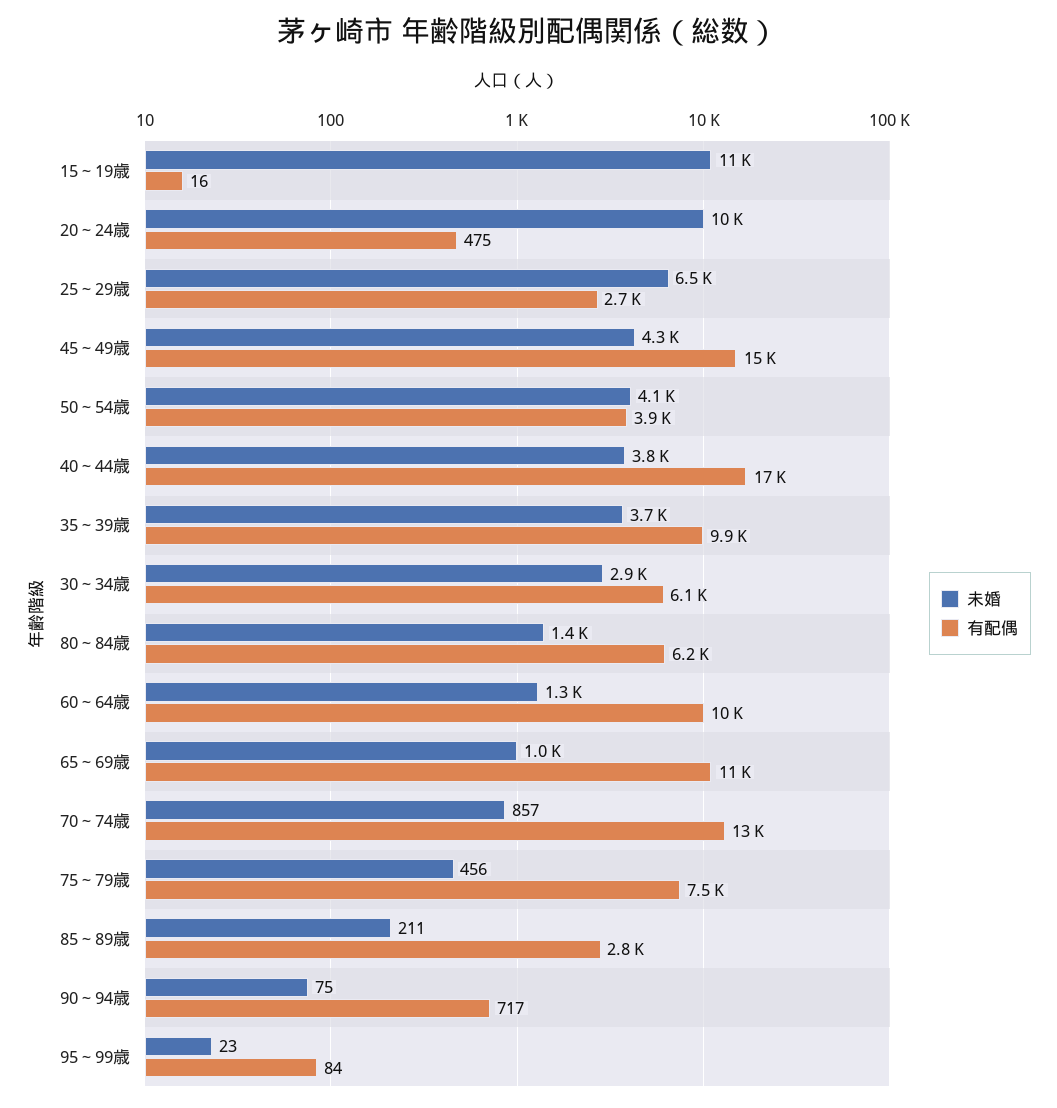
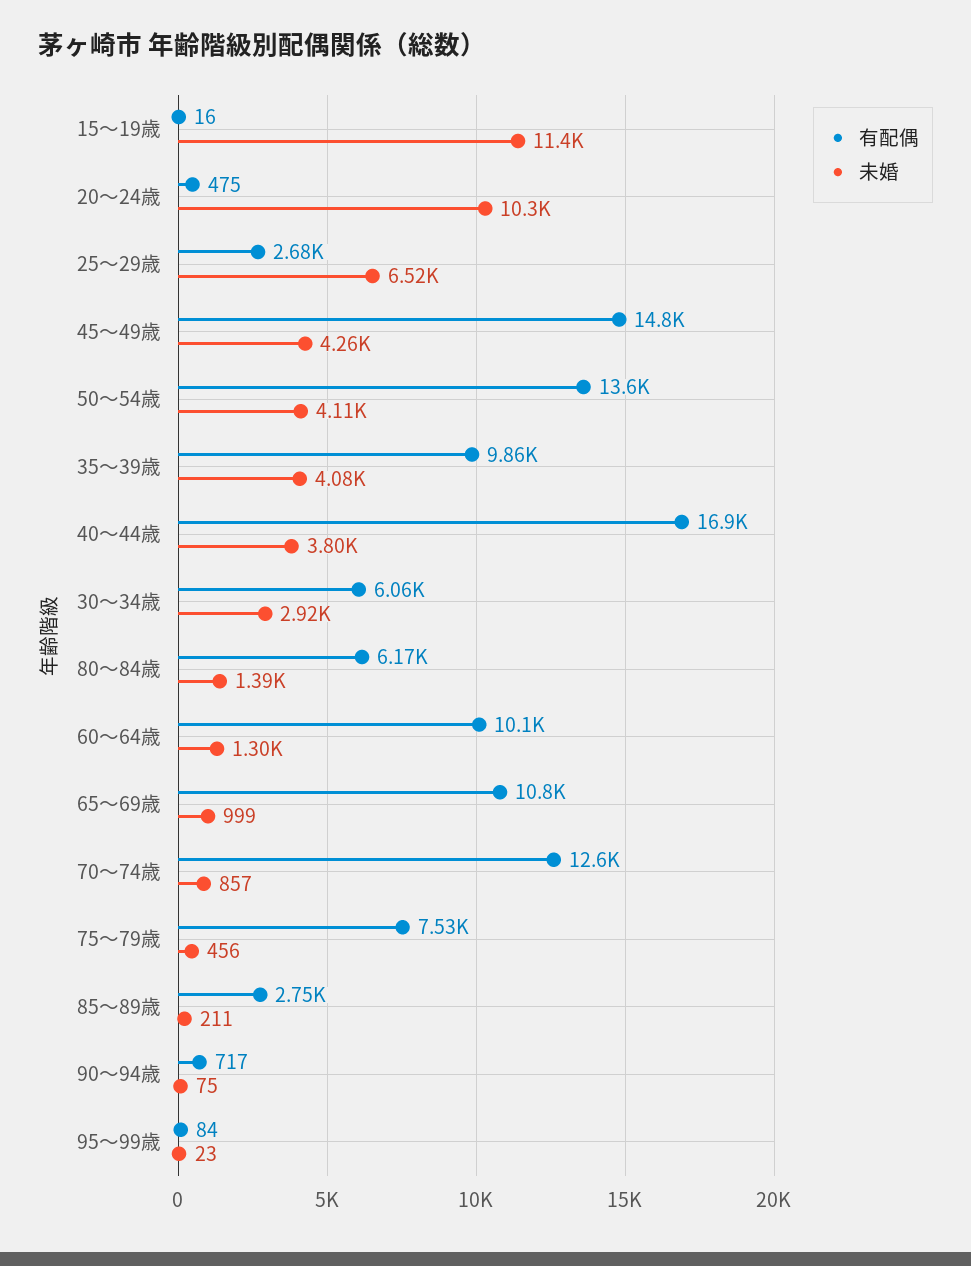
  {
    "未婚": {
      "15～19歳": 11400,
      "20～24歳": 10300,
      "25～29歳": 6520,
      "45～49歳": 4260,
      "50～54歳": 4110,
      "40～44歳": 3800,
-     "35～39歳": 3700,
+     "35～39歳": 4080,
      "30～34歳": 2920,
      "80～84歳": 1390,
      "60～64歳": 1300,
      "65～69歳": 999,
      "70～74歳": 857,
      "75～79歳": 456,
      "85～89歳": 211,
      "90～94歳": 75,
      "95～99歳": 23
    },
    "有配偶": {
      "15～19歳": 16,
      "20～24歳": 475,
      "25～29歳": 2680,
      "45～49歳": 14800,
-     "50～54歳": 3900,
+     "50～54歳": 13600,
      "40～44歳": 16900,
      "35～39歳": 9860,
      "30～34歳": 6060,
      "80～84歳": 6170,
      "60～64歳": 10100,
      "65～69歳": 10800,
      "70～74歳": 12600,
      "75～79歳": 7530,
      "85～89歳": 2750,
      "90～94歳": 717,
      "95～99歳": 84
    }
  }

